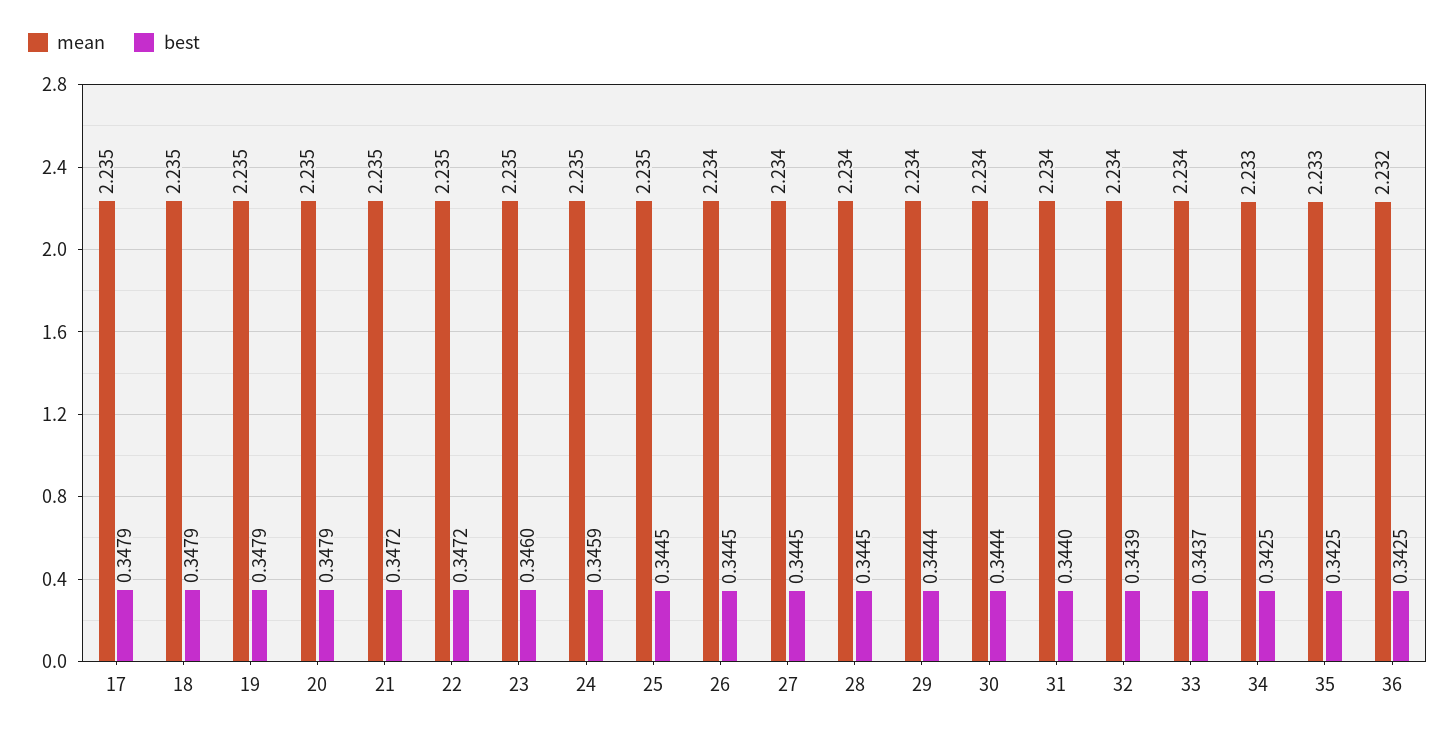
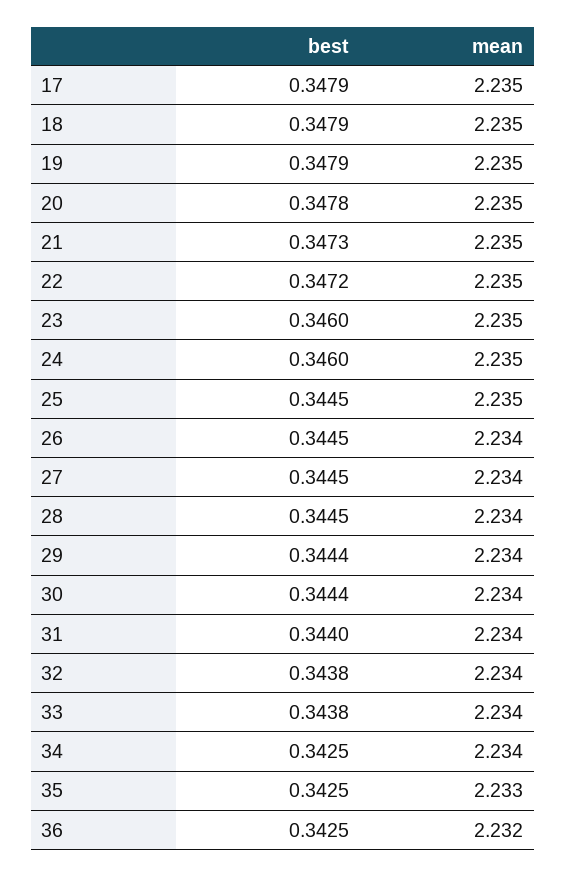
  {
    "mean": {
      "17": 2.235,
      "18": 2.235,
      "19": 2.235,
      "20": 2.235,
      "21": 2.235,
      "22": 2.235,
      "23": 2.235,
      "24": 2.235,
      "25": 2.235,
      "26": 2.234,
      "27": 2.234,
      "28": 2.234,
      "29": 2.234,
      "30": 2.234,
      "31": 2.234,
      "32": 2.234,
      "33": 2.234,
-     "34": 2.233,
+     "34": 2.234,
      "35": 2.233,
      "36": 2.232
    },
    "best": {
      "17": 0.3479,
      "18": 0.3479,
      "19": 0.3479,
-     "20": 0.3479,
+     "20": 0.3478,
-     "21": 0.3472,
+     "21": 0.3473,
      "22": 0.3472,
      "23": 0.346,
-     "24": 0.3459,
+     "24": 0.346,
      "25": 0.3445,
      "26": 0.3445,
      "27": 0.3445,
      "28": 0.3445,
      "29": 0.3444,
      "30": 0.3444,
      "31": 0.344,
-     "32": 0.3439,
+     "32": 0.3438,
-     "33": 0.3437,
+     "33": 0.3438,
      "34": 0.3425,
      "35": 0.3425,
      "36": 0.3425
    }
  }

